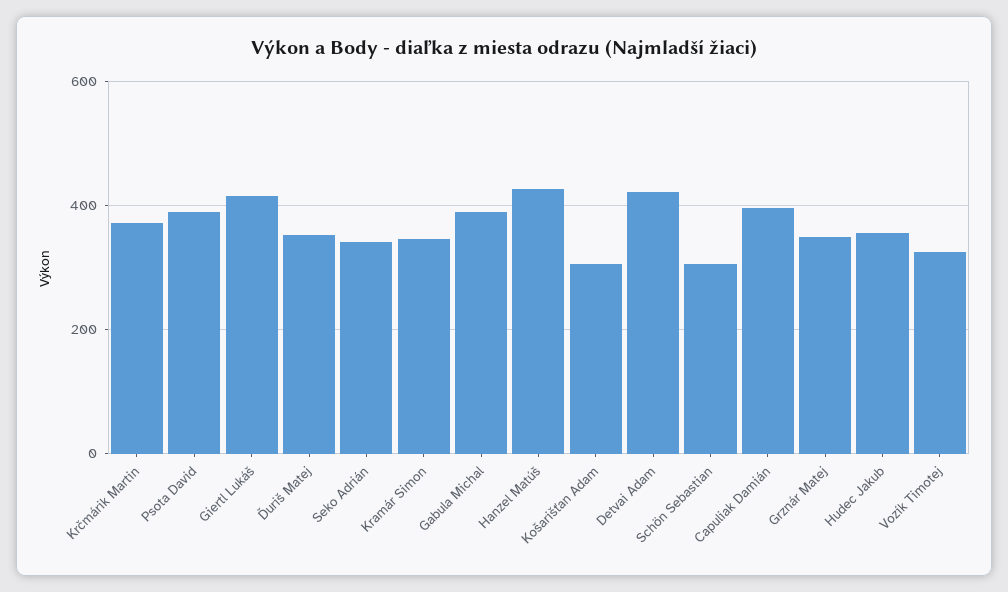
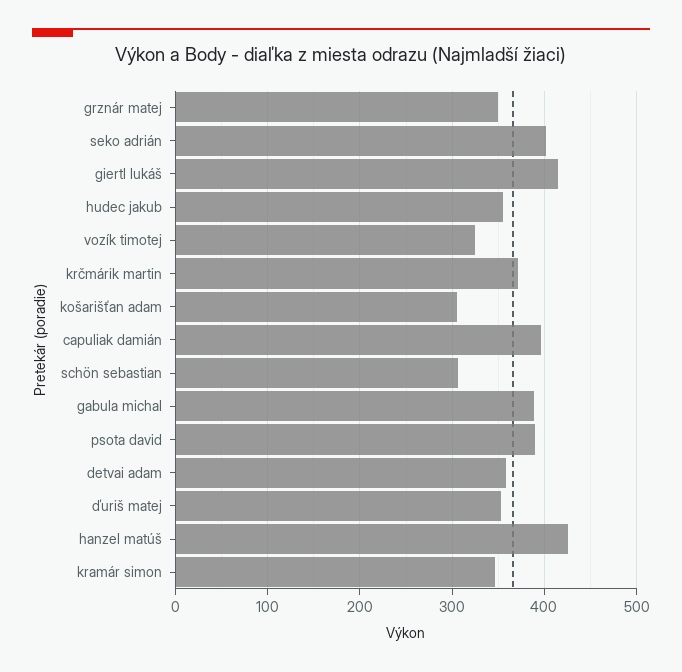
  {
    "Krčmárik Martin": 370,
    "Psota David": 390,
    "Giertl Lukáš": 420,
    "Ďuriš Matej": 350,
-   "Seko Adrián": 340,
+   "Seko Adrián": 400,
    "Kramár Simon": 350,
    "Gabula Michal": 390,
    "Hanzel Matúš": 430,
    "Košarišťan Adam": 310,
-   "Detvai Adam": 420,
+   "Detvai Adam": 360,
    "Schön Sebastian": 310,
    "Capuliak Damián": 400,
    "Grznár Matej": 350,
    "Hudec Jakub": 360,
    "Vozík Timotej": 330
  }

